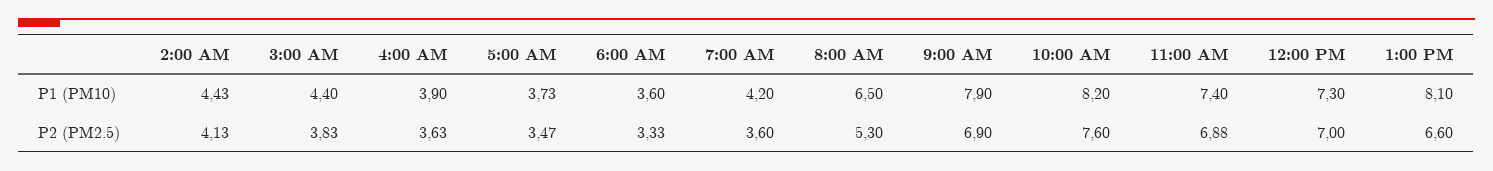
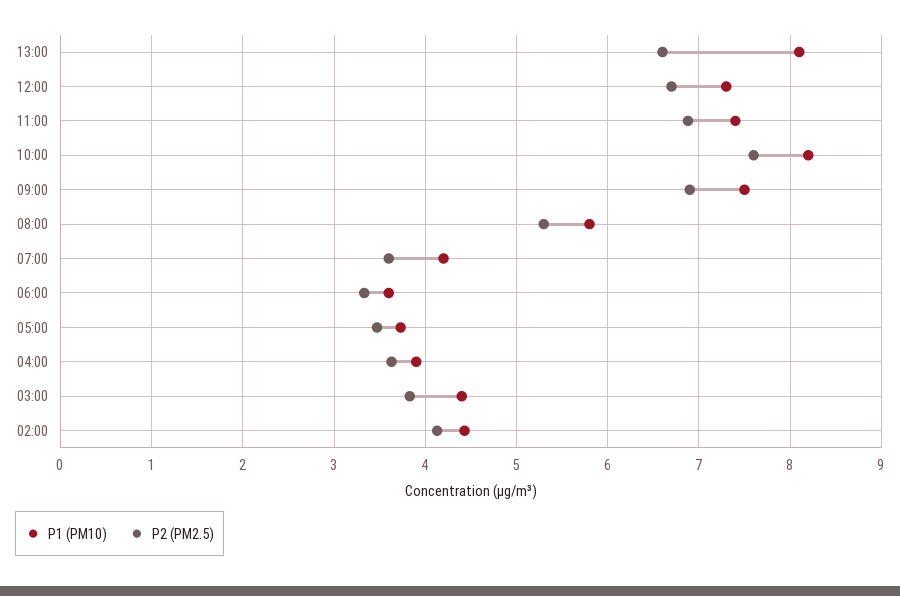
  {
    "P1 (PM10)": {
      "2:00 AM": 4.43,
      "3:00 AM": 4.4,
      "4:00 AM": 3.9,
      "5:00 AM": 3.73,
      "6:00 AM": 3.6,
      "7:00 AM": 4.2,
-     "8:00 AM": 6.5,
+     "8:00 AM": 5.8,
-     "9:00 AM": 7.9,
+     "9:00 AM": 7.5,
      "10:00 AM": 8.2,
      "11:00 AM": 7.4,
      "12:00 PM": 7.3,
      "1:00 PM": 8.1
    },
    "P2 (PM2.5)": {
      "2:00 AM": 4.13,
      "3:00 AM": 3.83,
      "4:00 AM": 3.63,
      "5:00 AM": 3.47,
      "6:00 AM": 3.33,
      "7:00 AM": 3.6,
      "8:00 AM": 5.3,
      "9:00 AM": 6.9,
      "10:00 AM": 7.6,
      "11:00 AM": 6.88,
-     "12:00 PM": 7,
+     "12:00 PM": 6.7,
      "1:00 PM": 6.6
    }
  }

